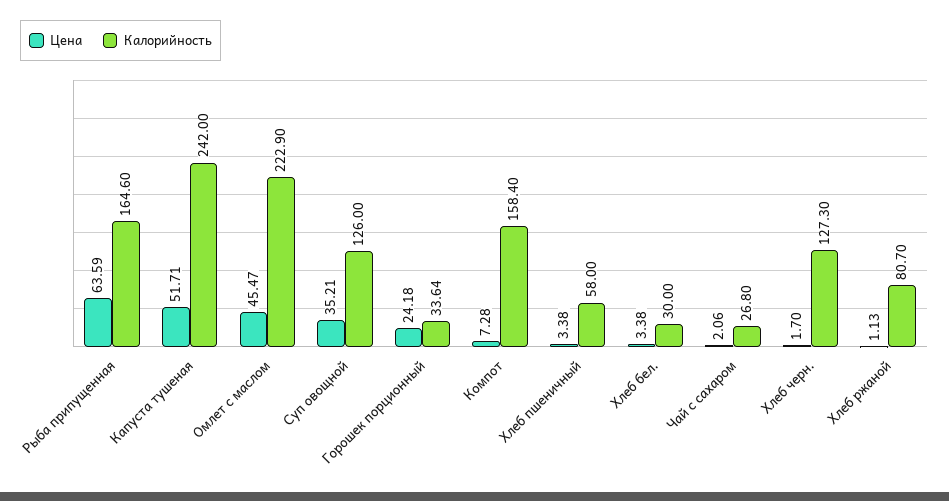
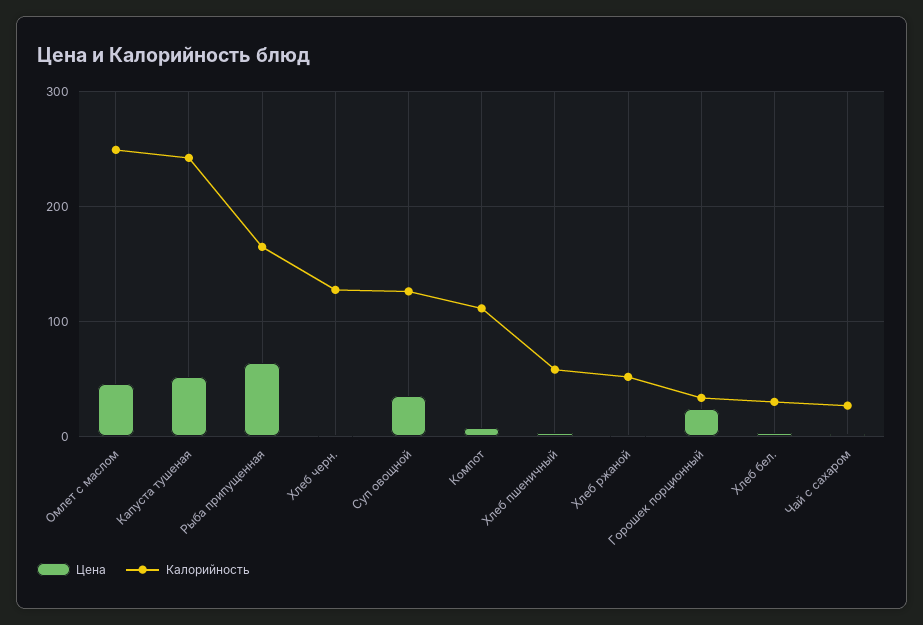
  {
    "Цена": {
      "Рыба припущенная": 63.59,
      "Капуста тушеная": 51.71,
      "Омлет с маслом": 45.47,
      "Суп овощной": 35.21,
      "Горошек порционный": 24.18,
      "Компот": 7.28,
      "Хлеб пшеничный": 3.38,
      "Хлеб бел.": 3.38,
      "Чай с сахаром": 2.06,
      "Хлеб черн.": 1.7,
      "Хлеб ржаной": 1.13
    },
    "Калорийность": {
      "Рыба припущенная": 164.6,
      "Капуста тушеная": 242,
-     "Омлет с маслом": 222.9,
+     "Омлет с маслом": 250,
      "Суп овощной": 126,
      "Горошек порционный": 33.64,
-     "Компот": 158.4,
+     "Компот": 110,
      "Хлеб пшеничный": 58,
      "Хлеб бел.": 30,
      "Чай с сахаром": 26.8,
      "Хлеб черн.": 127.3,
-     "Хлеб ржаной": 80.7
+     "Хлеб ржаной": 50
    }
  }

